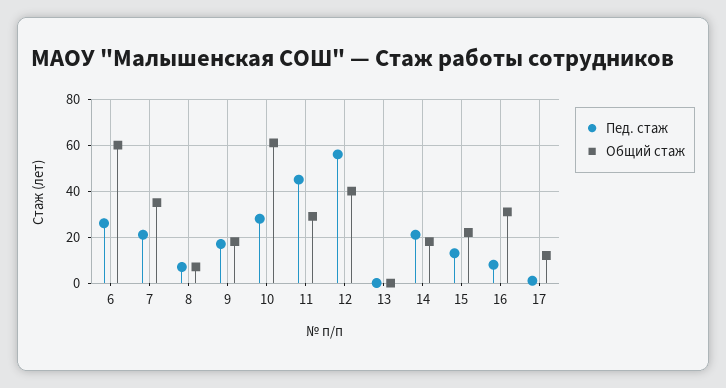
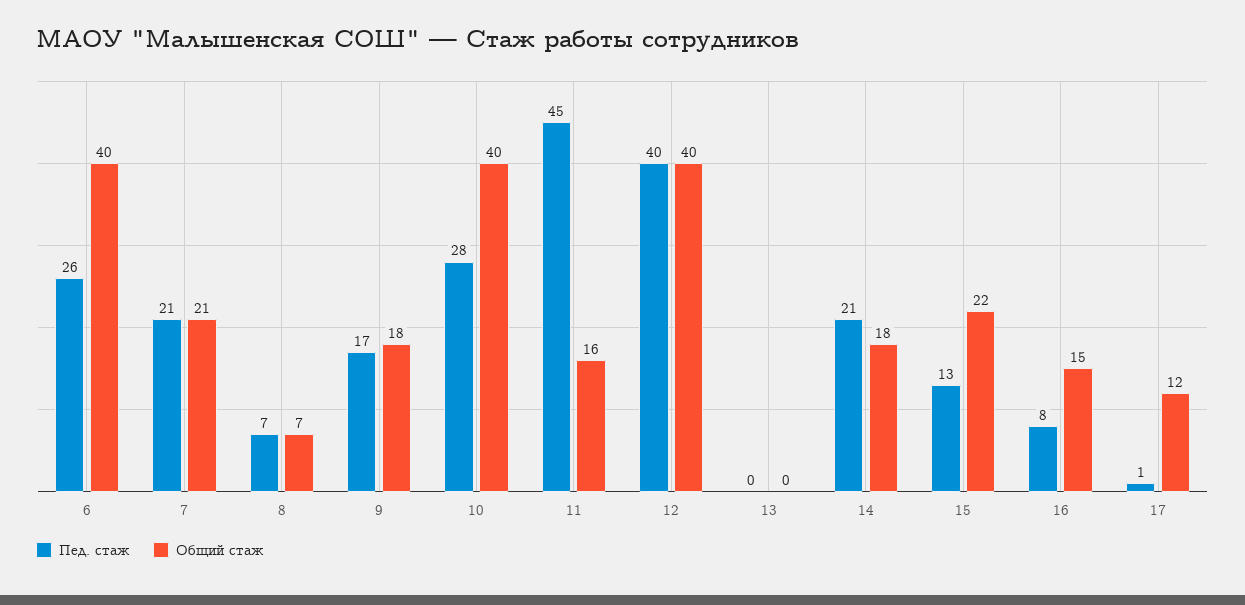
  {
    "Пед. стаж": {
      "6": 26,
      "7": 21,
      "8": 7,
      "9": 17,
      "10": 28,
      "11": 45,
-     "12": 55,
+     "12": 40,
      "13": 0,
      "14": 21,
      "15": 13,
      "16": 8,
      "17": 1
    },
    "Общий стаж": {
-     "6": 60,
+     "6": 40,
-     "7": 35,
+     "7": 21,
      "8": 7,
      "9": 18,
-     "10": 60,
+     "10": 40,
-     "11": 30,
+     "11": 16,
      "12": 40,
      "13": 0,
      "14": 18,
      "15": 22,
-     "16": 30,
+     "16": 15,
      "17": 12
    }
  }

